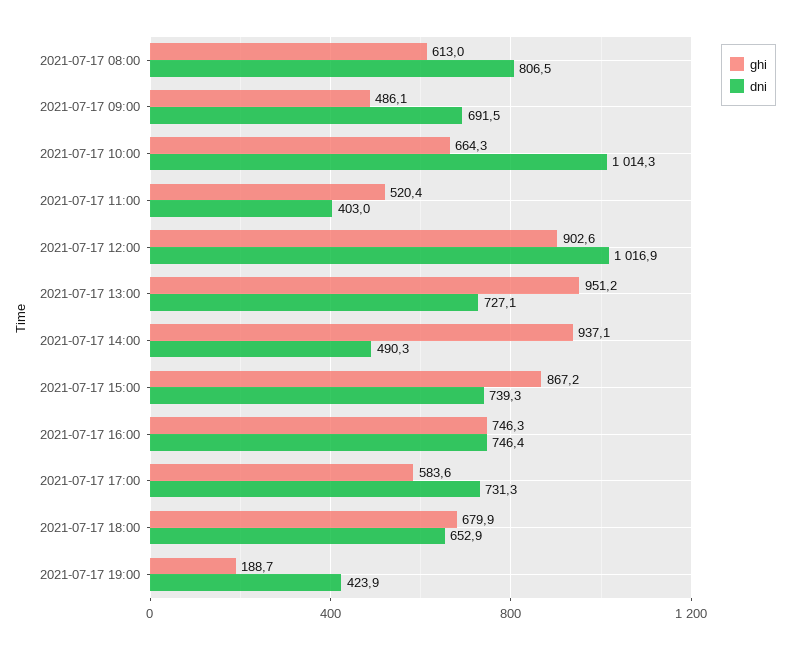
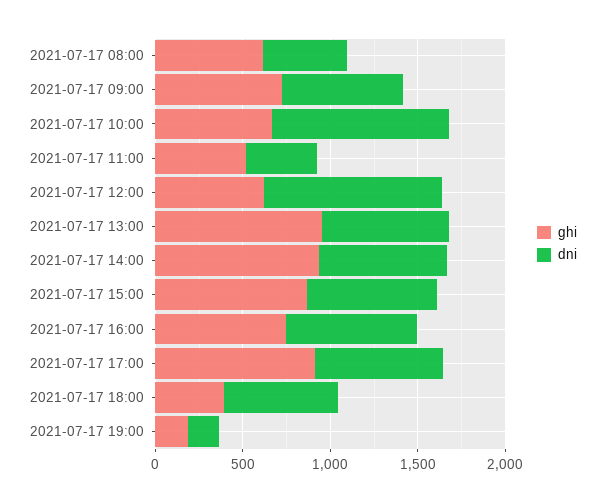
  {
    "ghi": {
      "2021-07-17 08:00": 613,
-     "2021-07-17 09:00": 486.1,
+     "2021-07-17 09:00": 700,
      "2021-07-17 10:00": 664.3,
      "2021-07-17 11:00": 520.4,
-     "2021-07-17 12:00": 902.6,
+     "2021-07-17 12:00": 600,
      "2021-07-17 13:00": 951.2,
      "2021-07-17 14:00": 937.1,
      "2021-07-17 15:00": 867.2,
      "2021-07-17 16:00": 746.3,
-     "2021-07-17 17:00": 583.6,
+     "2021-07-17 17:00": 900,
-     "2021-07-17 18:00": 679.9,
+     "2021-07-17 18:00": 400,
      "2021-07-17 19:00": 188.7
    },
    "dni": {
-     "2021-07-17 08:00": 806.5,
+     "2021-07-17 08:00": 500,
      "2021-07-17 09:00": 691.5,
      "2021-07-17 10:00": 1014.3,
      "2021-07-17 11:00": 403,
      "2021-07-17 12:00": 1016.9,
      "2021-07-17 13:00": 727.1,
-     "2021-07-17 14:00": 490.3,
+     "2021-07-17 14:00": 700,
      "2021-07-17 15:00": 739.3,
      "2021-07-17 16:00": 746.4,
      "2021-07-17 17:00": 731.3,
      "2021-07-17 18:00": 652.9,
-     "2021-07-17 19:00": 423.9
+     "2021-07-17 19:00": 200
    }
  }

